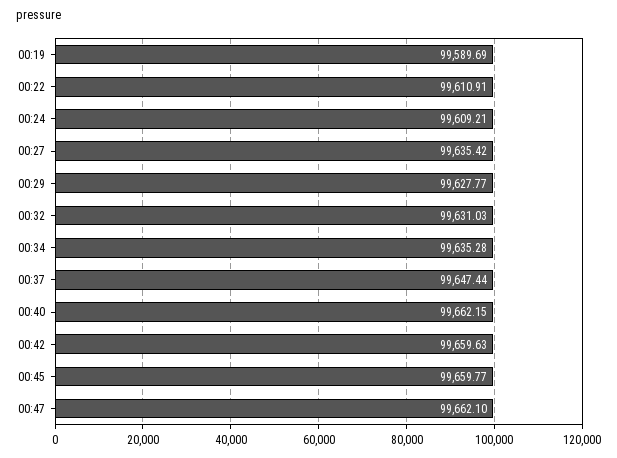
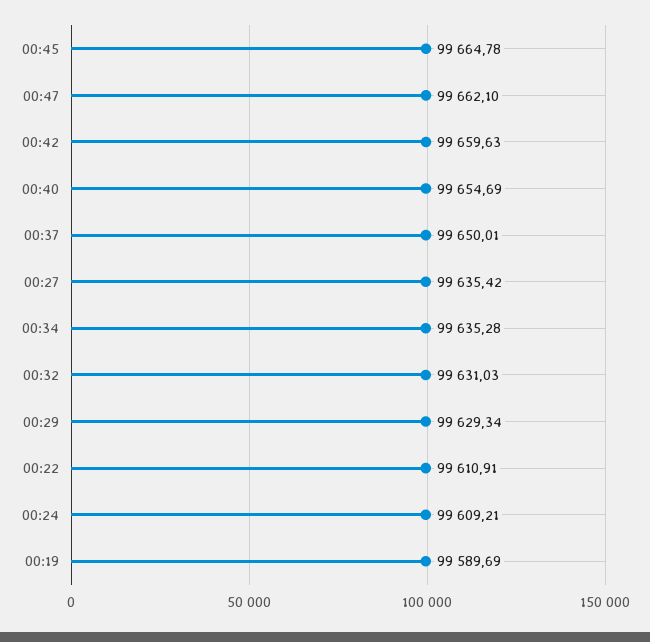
  {
    "00:19": 99589.69,
    "00:22": 99610.91,
    "00:24": 99609.21,
    "00:27": 99635.42,
-   "00:29": 99627.77,
+   "00:29": 99629.34,
    "00:32": 99631.03,
    "00:34": 99635.28,
-   "00:37": 99647.44,
+   "00:37": 99650.01,
-   "00:40": 99662.15,
+   "00:40": 99654.69,
    "00:42": 99659.63,
-   "00:45": 99659.77,
+   "00:45": 99664.78,
    "00:47": 99662.1
  }

